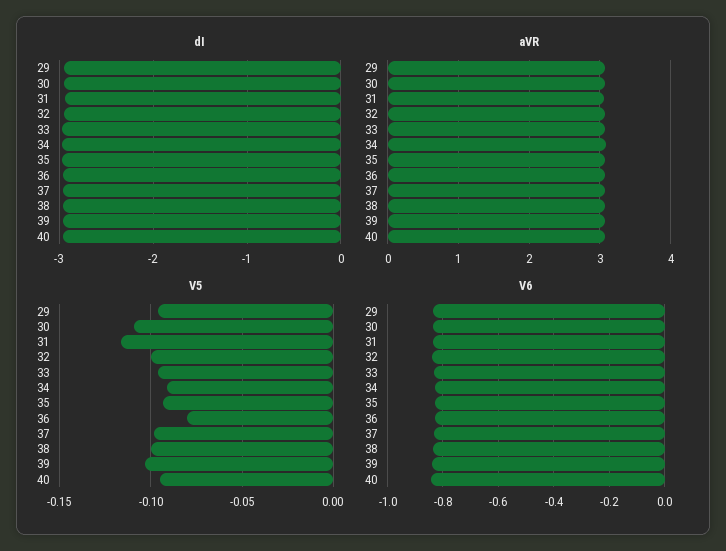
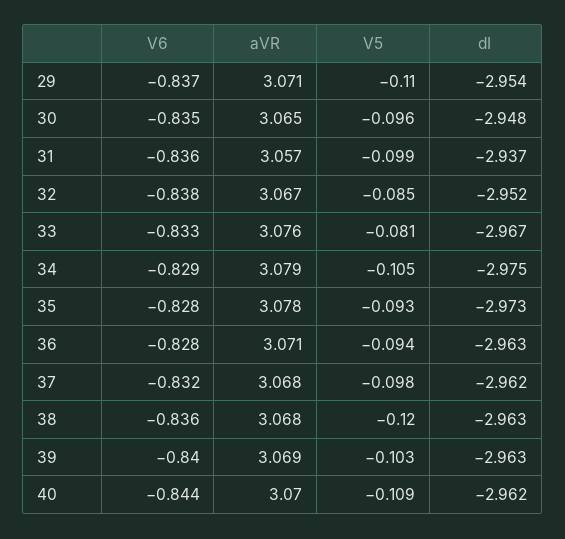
  {
    "dI": {
      "29": -2.954,
      "30": -2.948,
      "31": -2.937,
      "32": -2.952,
      "33": -2.967,
      "34": -2.975,
      "35": -2.973,
      "36": -2.963,
      "37": -2.962,
      "38": -2.963,
      "39": -2.963,
      "40": -2.962
    },
    "aVR": {
      "29": 3.071,
      "30": 3.065,
      "31": 3.057,
      "32": 3.067,
      "33": 3.076,
      "34": 3.079,
      "35": 3.078,
      "36": 3.071,
      "37": 3.068,
      "38": 3.068,
      "39": 3.069,
      "40": 3.07
    },
    "V5": {
-     "29": -0.095,
+     "29": -0.11,
-     "30": -0.11,
+     "30": -0.096,
-     "31": -0.115,
+     "31": -0.099,
-     "32": -0.1,
+     "32": -0.085,
-     "33": -0.095,
+     "33": -0.081,
-     "34": -0.09,
+     "34": -0.105,
      "35": -0.093,
-     "36": -0.08,
+     "36": -0.094,
      "37": -0.098,
-     "38": -0.1,
+     "38": -0.12,
      "39": -0.103,
-     "40": -0.095
+     "40": -0.109
    },
    "V6": {
      "29": -0.837,
      "30": -0.835,
      "31": -0.836,
      "32": -0.838,
      "33": -0.833,
      "34": -0.829,
      "35": -0.828,
      "36": -0.828,
      "37": -0.832,
      "38": -0.836,
      "39": -0.84,
      "40": -0.844
    }
  }

